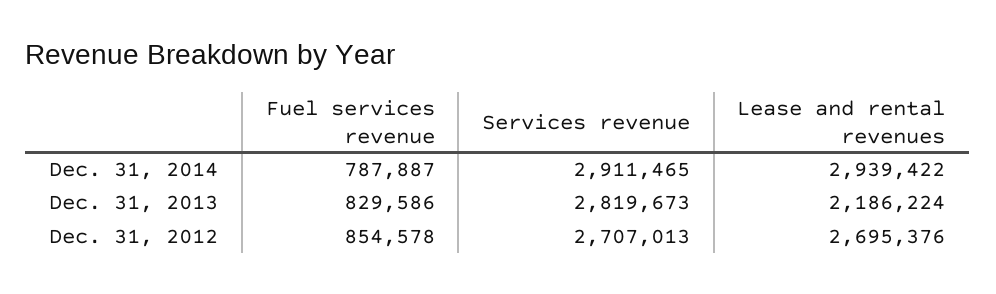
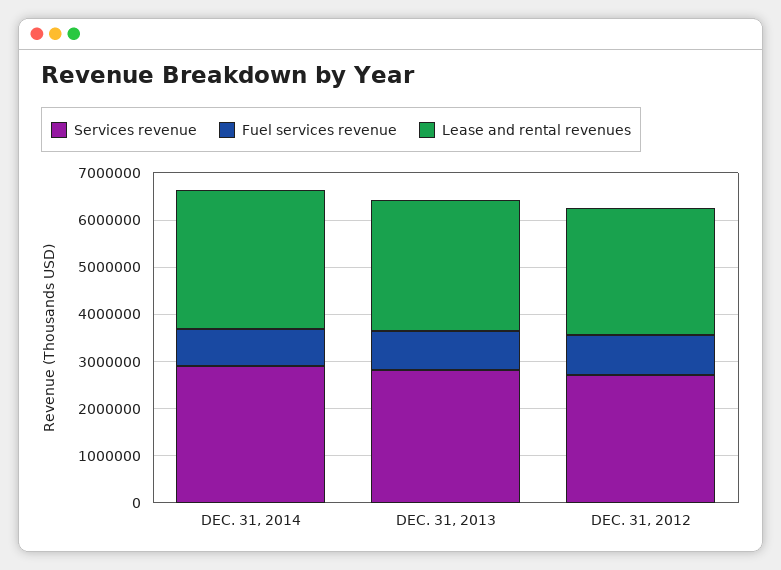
  {
    "Fuel services revenue": {
      "Dec. 31, 2014": 787887,
      "Dec. 31, 2013": 829586,
      "Dec. 31, 2012": 854578
    },
    "Services revenue": {
      "Dec. 31, 2014": 2911465,
      "Dec. 31, 2013": 2819673,
      "Dec. 31, 2012": 2707013
    },
    "Lease and rental revenues": {
      "Dec. 31, 2014": 2939422,
-     "Dec. 31, 2013": 2186224,
+     "Dec. 31, 2013": 2800000,
      "Dec. 31, 2012": 2695376
    }
  }

